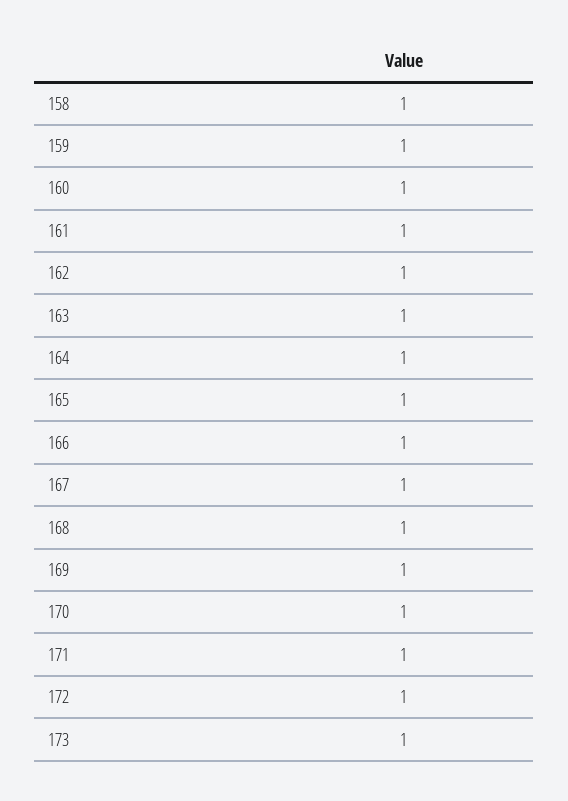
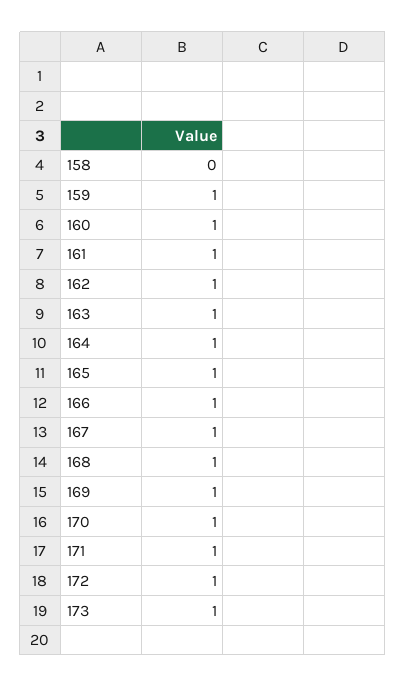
  {
-   "158": 1,
+   "158": 0,
    "159": 1,
    "160": 1,
    "161": 1,
    "162": 1,
    "163": 1,
    "164": 1,
    "165": 1,
    "166": 1,
    "167": 1,
    "168": 1,
    "169": 1,
    "170": 1,
    "171": 1,
    "172": 1,
    "173": 1
  }

